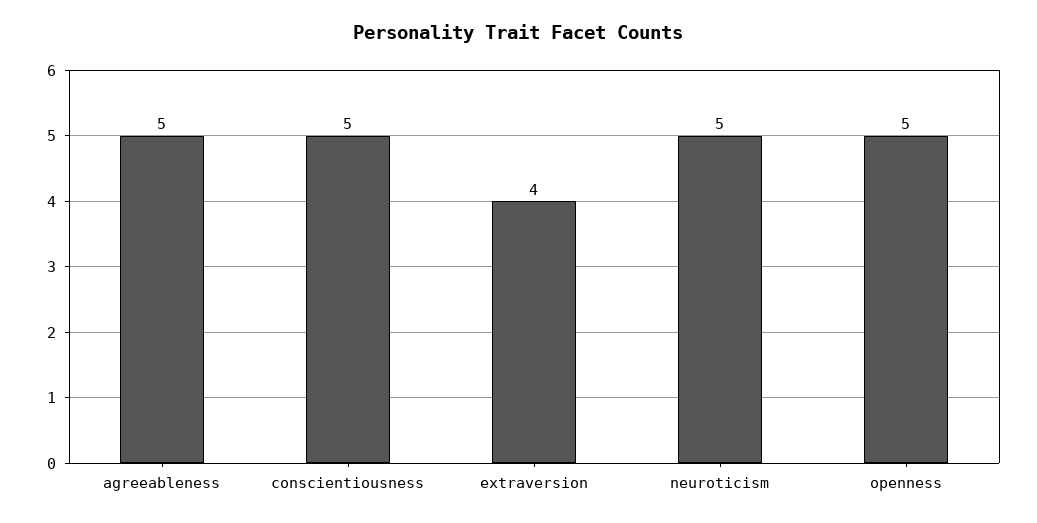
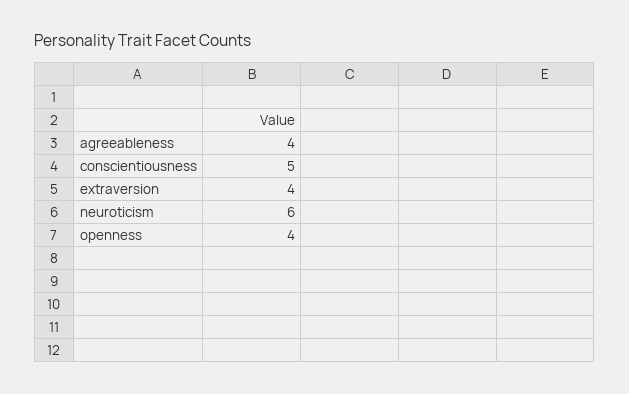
  {
-   "agreeableness": 5,
+   "agreeableness": 4,
    "conscientiousness": 5,
    "extraversion": 4,
-   "neuroticism": 5,
+   "neuroticism": 6,
-   "openness": 5
+   "openness": 4
  }

